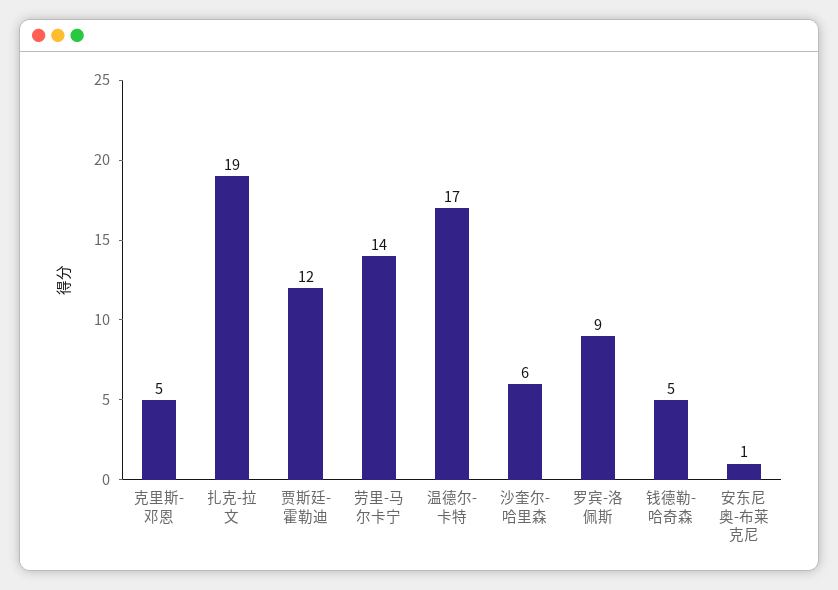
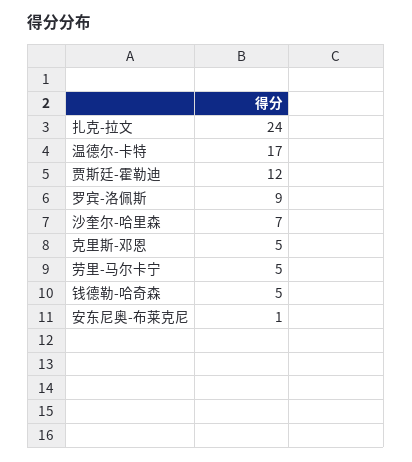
  {
    "克里斯-邓恩": 5,
-   "扎克-拉文": 19,
+   "扎克-拉文": 24,
    "贾斯廷-霍勒迪": 12,
-   "劳里-马尔卡宁": 14,
+   "劳里-马尔卡宁": 5,
    "温德尔-卡特": 17,
-   "沙奎尔-哈里森": 6,
+   "沙奎尔-哈里森": 7,
    "罗宾-洛佩斯": 9,
    "钱德勒-哈奇森": 5,
    "安东尼奥-布莱克尼": 1
  }

